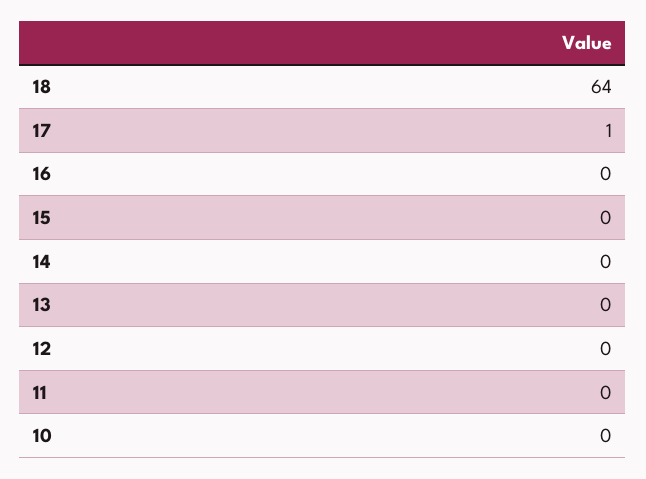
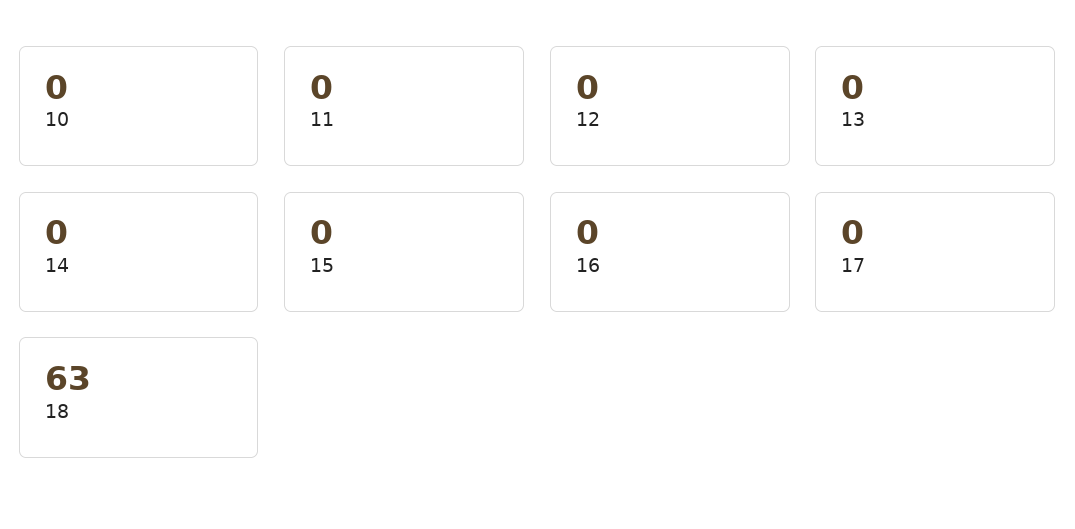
  {
-   "18": 64,
+   "18": 63,
-   "17": 1,
+   "17": 0,
    "16": 0,
    "15": 0,
    "14": 0,
    "13": 0,
    "12": 0,
    "11": 0,
    "10": 0
  }

